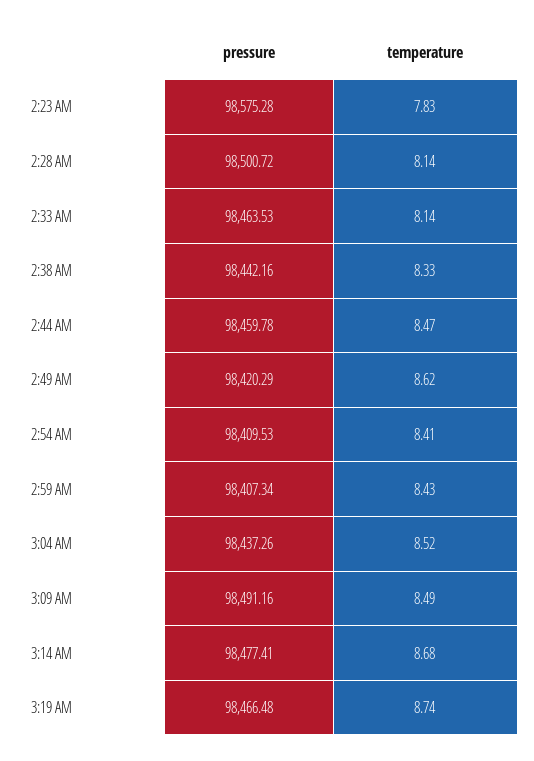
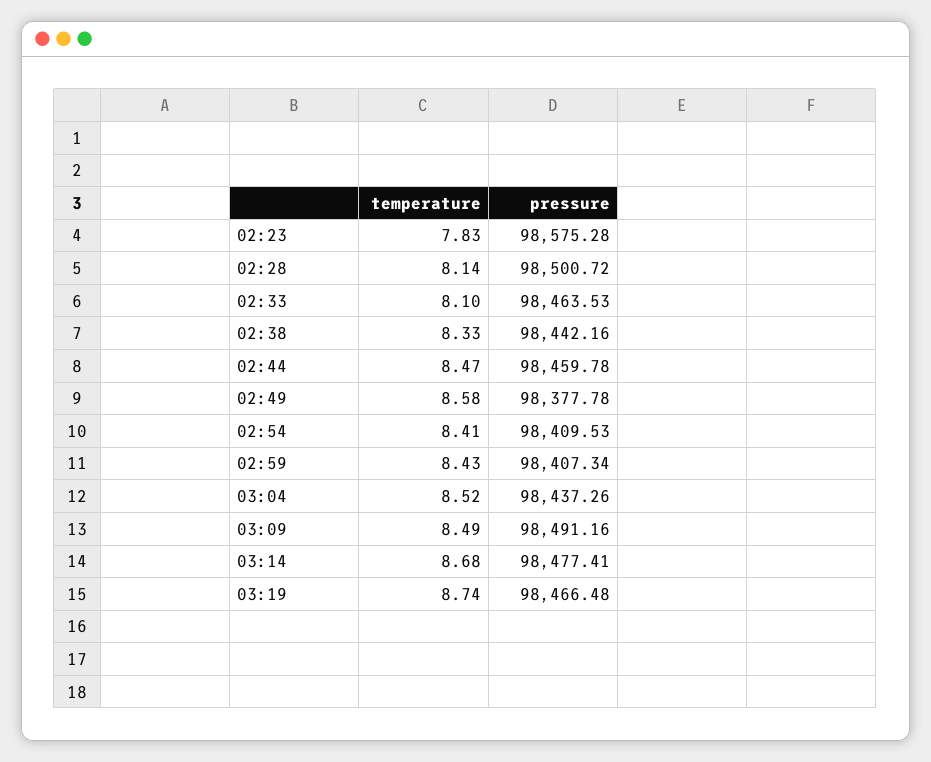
  {
    "pressure": {
      "2:23 AM": 98575.28,
      "2:28 AM": 98500.72,
      "2:33 AM": 98463.53,
      "2:38 AM": 98442.16,
      "2:44 AM": 98459.78,
-     "2:49 AM": 98420.29,
+     "2:49 AM": 98377.78,
      "2:54 AM": 98409.53,
      "2:59 AM": 98407.34,
      "3:04 AM": 98437.26,
      "3:09 AM": 98491.16,
      "3:14 AM": 98477.41,
      "3:19 AM": 98466.48
    },
    "temperature": {
      "2:23 AM": 7.83,
      "2:28 AM": 8.14,
-     "2:33 AM": 8.14,
+     "2:33 AM": 8.1,
      "2:38 AM": 8.33,
      "2:44 AM": 8.47,
-     "2:49 AM": 8.62,
+     "2:49 AM": 8.58,
      "2:54 AM": 8.41,
      "2:59 AM": 8.43,
      "3:04 AM": 8.52,
      "3:09 AM": 8.49,
      "3:14 AM": 8.68,
      "3:19 AM": 8.74
    }
  }

